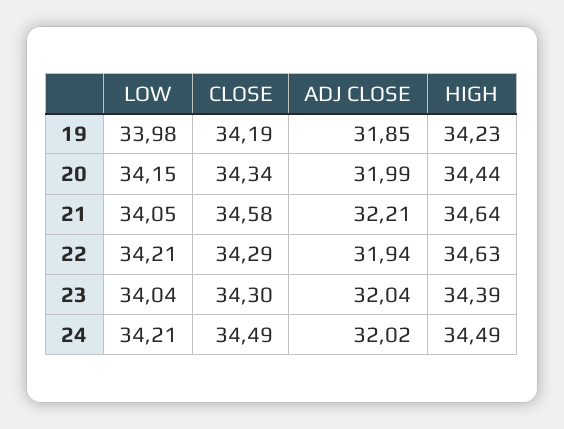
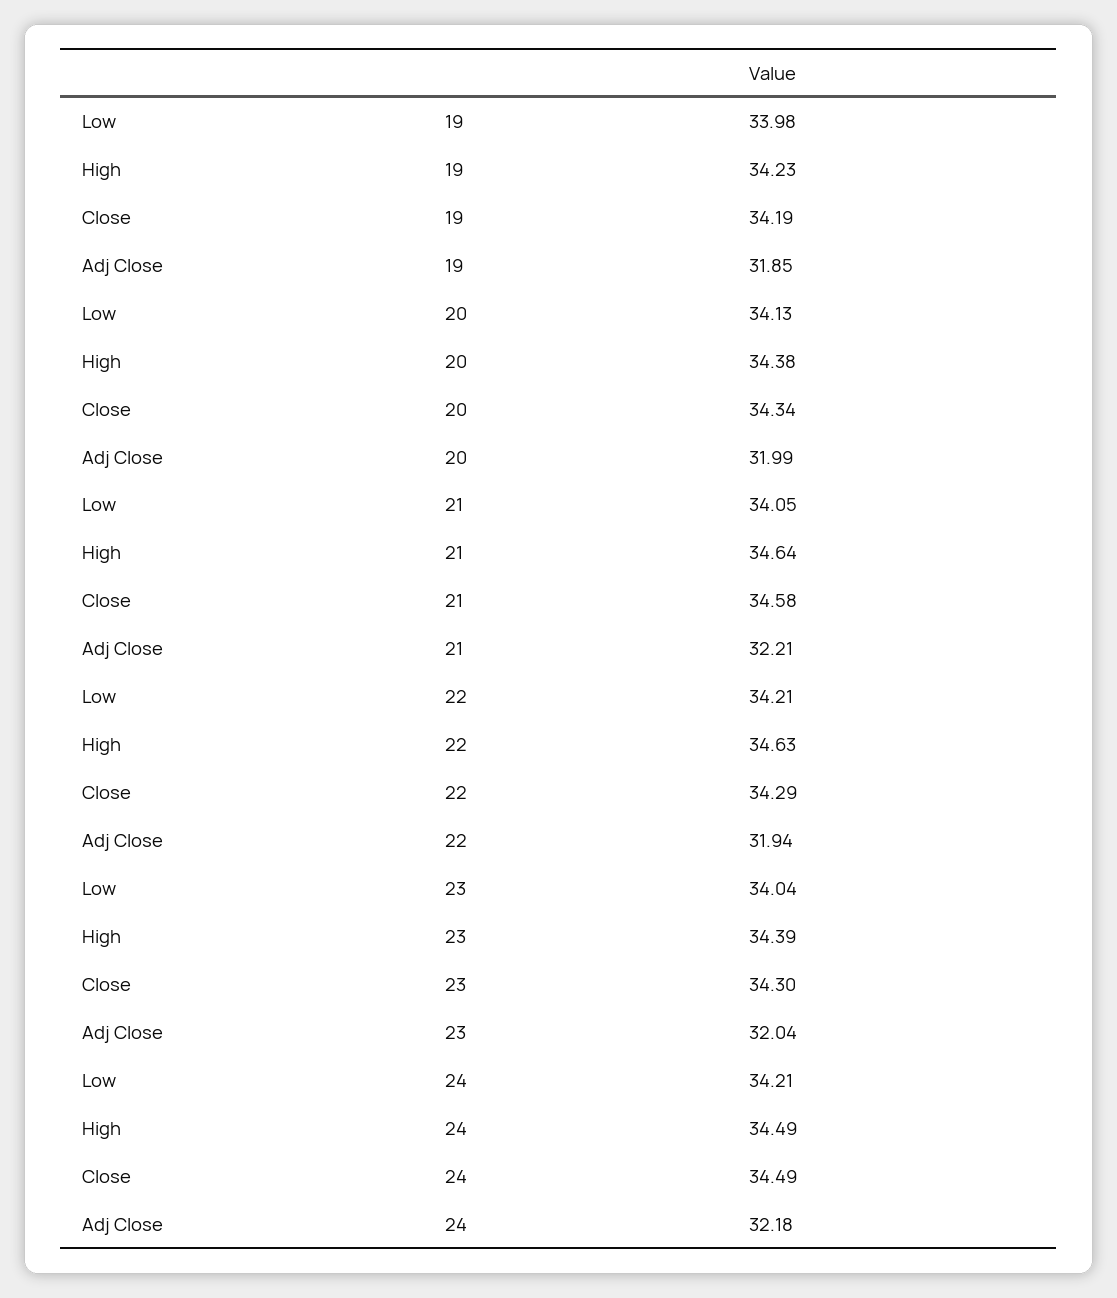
  {
    "LOW": {
      "19": 33.98,
-     "20": 34.15,
+     "20": 34.13,
      "21": 34.05,
      "22": 34.21,
      "23": 34.04,
      "24": 34.21
    },
    "CLOSE": {
      "19": 34.19,
      "20": 34.34,
      "21": 34.58,
      "22": 34.29,
      "23": 34.3,
      "24": 34.49
    },
    "ADJ CLOSE": {
      "19": 31.85,
      "20": 31.99,
      "21": 32.21,
      "22": 31.94,
      "23": 32.04,
-     "24": 32.02
+     "24": 32.18
    },
    "HIGH": {
      "19": 34.23,
-     "20": 34.44,
+     "20": 34.38,
      "21": 34.64,
      "22": 34.63,
      "23": 34.39,
      "24": 34.49
    }
  }

